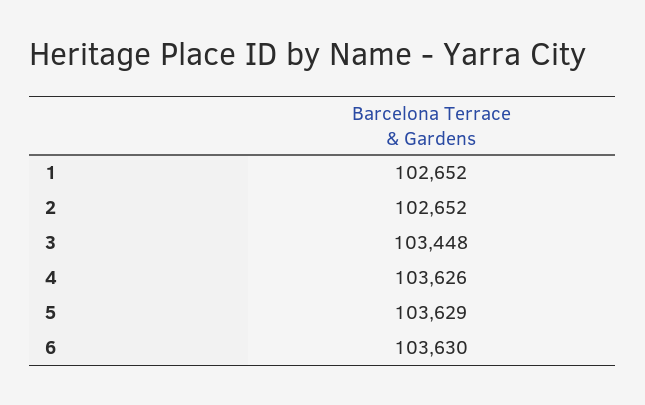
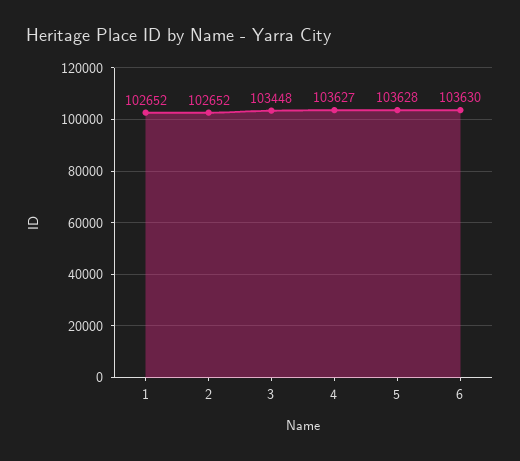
  {
    "1": 102652,
    "2": 102652,
    "3": 103448,
-   "4": 103626,
+   "4": 103627,
-   "5": 103629,
+   "5": 103628,
    "6": 103630
  }

